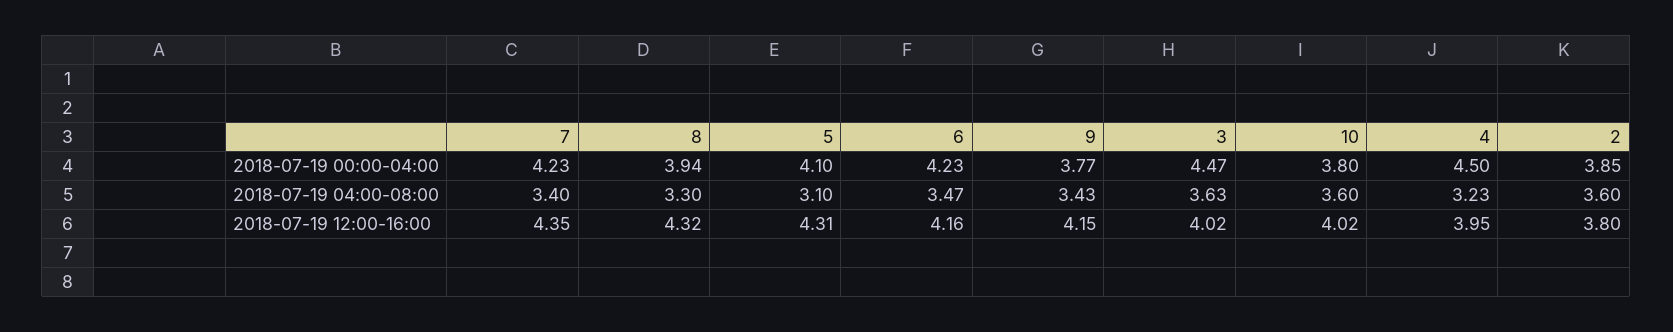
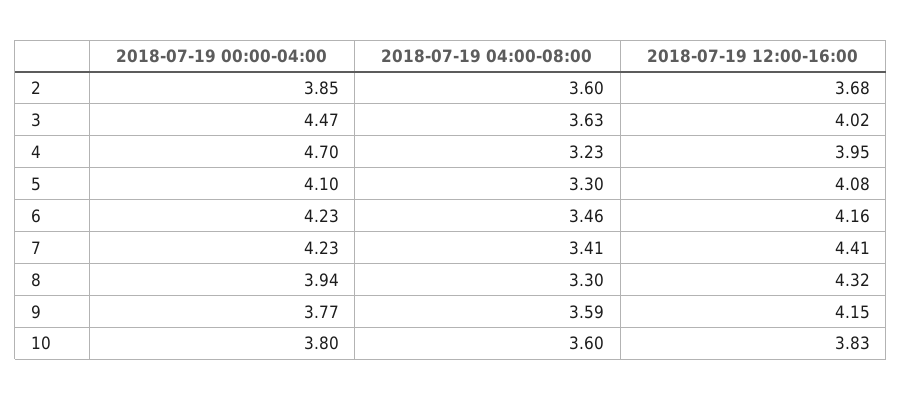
  {
    "7": {
      "2018-07-19 00:00-04:00": 4.23,
-     "2018-07-19 04:00-08:00": 3.4,
+     "2018-07-19 04:00-08:00": 3.41,
-     "2018-07-19 12:00-16:00": 4.35
+     "2018-07-19 12:00-16:00": 4.41
    },
    "8": {
      "2018-07-19 00:00-04:00": 3.94,
      "2018-07-19 04:00-08:00": 3.3,
      "2018-07-19 12:00-16:00": 4.32
    },
    "5": {
      "2018-07-19 00:00-04:00": 4.1,
-     "2018-07-19 04:00-08:00": 3.1,
+     "2018-07-19 04:00-08:00": 3.3,
-     "2018-07-19 12:00-16:00": 4.31
+     "2018-07-19 12:00-16:00": 4.08
    },
    "6": {
      "2018-07-19 00:00-04:00": 4.23,
-     "2018-07-19 04:00-08:00": 3.47,
+     "2018-07-19 04:00-08:00": 3.46,
      "2018-07-19 12:00-16:00": 4.16
    },
    "9": {
      "2018-07-19 00:00-04:00": 3.77,
-     "2018-07-19 04:00-08:00": 3.43,
+     "2018-07-19 04:00-08:00": 3.59,
      "2018-07-19 12:00-16:00": 4.15
    },
    "3": {
      "2018-07-19 00:00-04:00": 4.47,
      "2018-07-19 04:00-08:00": 3.63,
      "2018-07-19 12:00-16:00": 4.02
    },
    "10": {
      "2018-07-19 00:00-04:00": 3.8,
      "2018-07-19 04:00-08:00": 3.6,
-     "2018-07-19 12:00-16:00": 4.02
+     "2018-07-19 12:00-16:00": 3.83
    },
    "4": {
-     "2018-07-19 00:00-04:00": 4.5,
+     "2018-07-19 00:00-04:00": 4.7,
      "2018-07-19 04:00-08:00": 3.23,
      "2018-07-19 12:00-16:00": 3.95
    },
    "2": {
      "2018-07-19 00:00-04:00": 3.85,
      "2018-07-19 04:00-08:00": 3.6,
-     "2018-07-19 12:00-16:00": 3.8
+     "2018-07-19 12:00-16:00": 3.68
    }
  }

